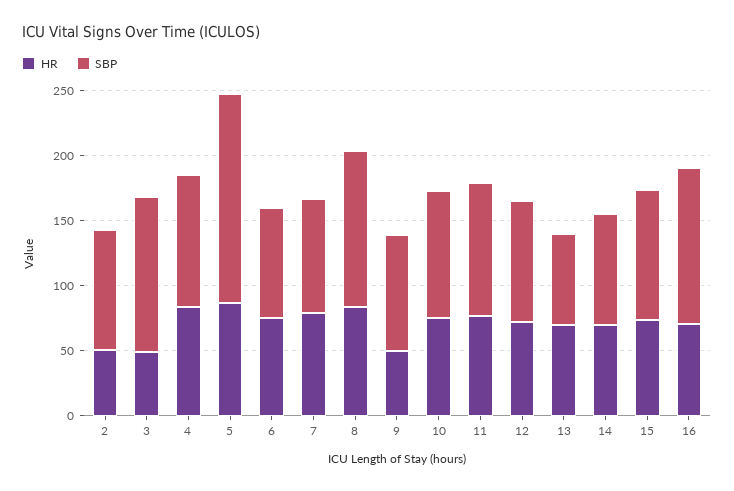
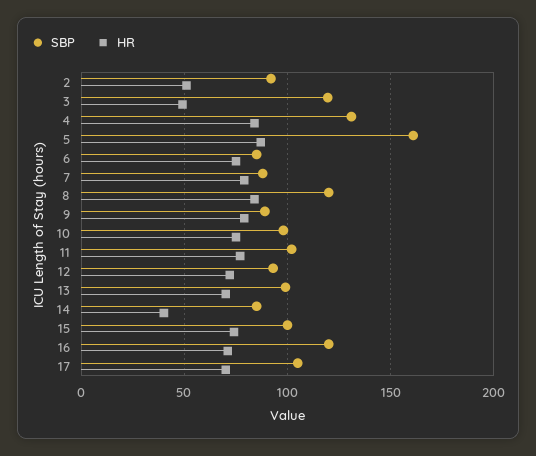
  {
    "HR": {
      "2": 50,
      "3": 50,
      "4": 85,
      "5": 85,
      "6": 75,
      "7": 80,
      "8": 85,
-     "9": 50,
+     "9": 80,
      "10": 75,
      "11": 75,
      "12": 70,
      "13": 70,
-     "14": 70,
+     "14": 40,
      "15": 75,
-     "16": 70
+     "16": 70,
+     "17": 70
    },
    "SBP": {
      "2": 90,
      "3": 120,
-     "4": 100,
+     "4": 130,
      "5": 160,
      "6": 85,
      "7": 90,
      "8": 120,
      "9": 90,
      "10": 100,
      "11": 100,
      "12": 95,
-     "13": 70,
+     "13": 100,
      "14": 85,
      "15": 100,
-     "16": 120
+     "16": 120,
+     "17": 105
    }
  }

